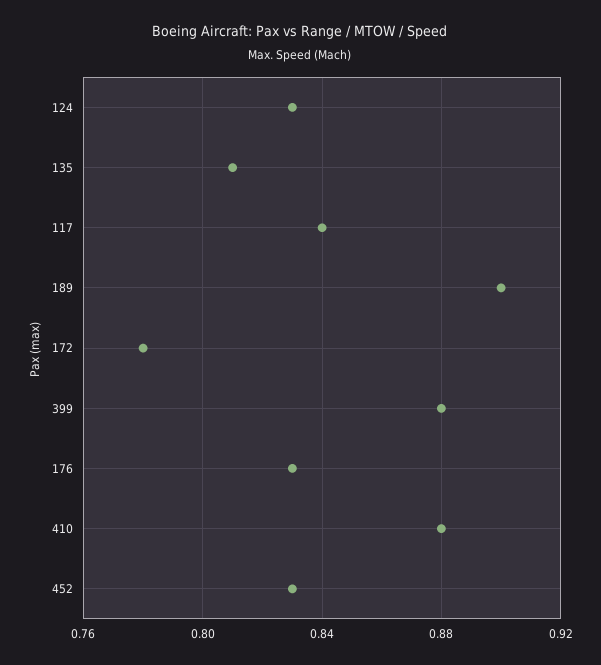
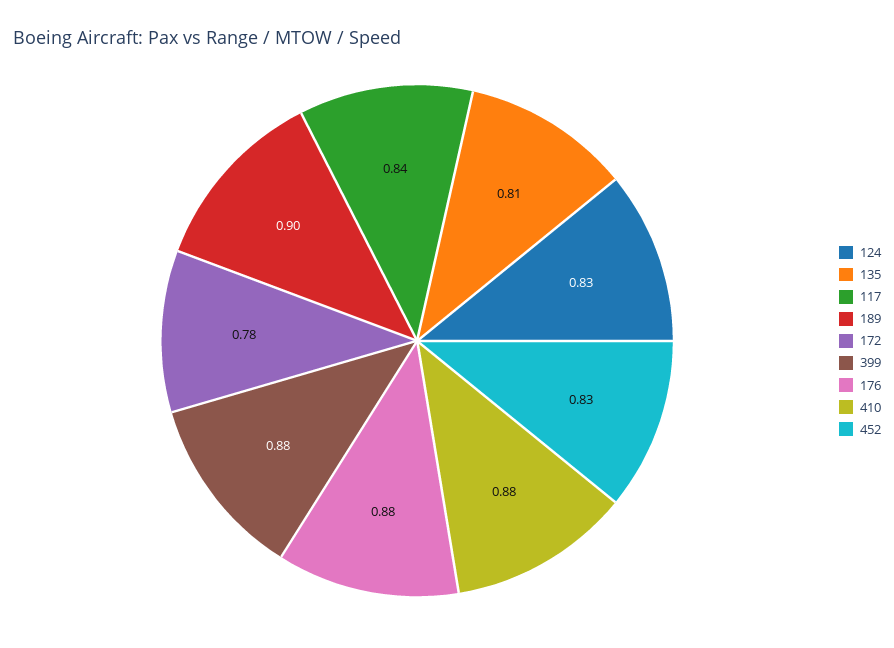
  {
    "124": 0.83,
    "135": 0.81,
    "117": 0.84,
    "189": 0.9,
    "172": 0.78,
    "399": 0.88,
-   "176": 0.83,
+   "176": 0.88,
    "410": 0.88,
    "452": 0.83
  }

